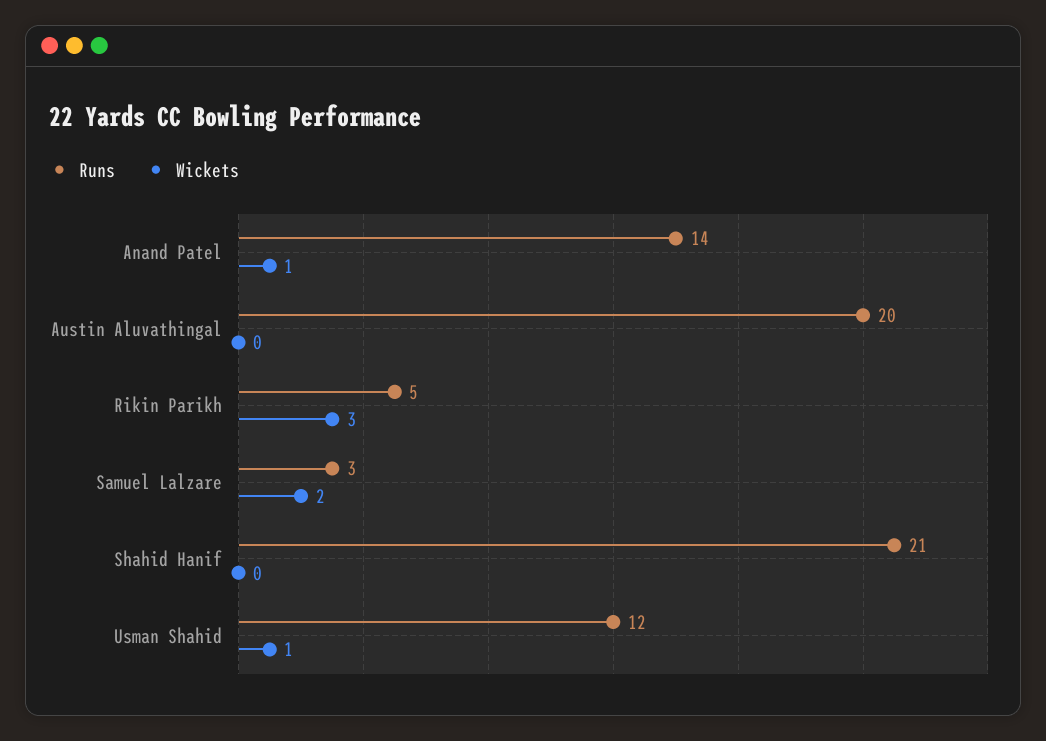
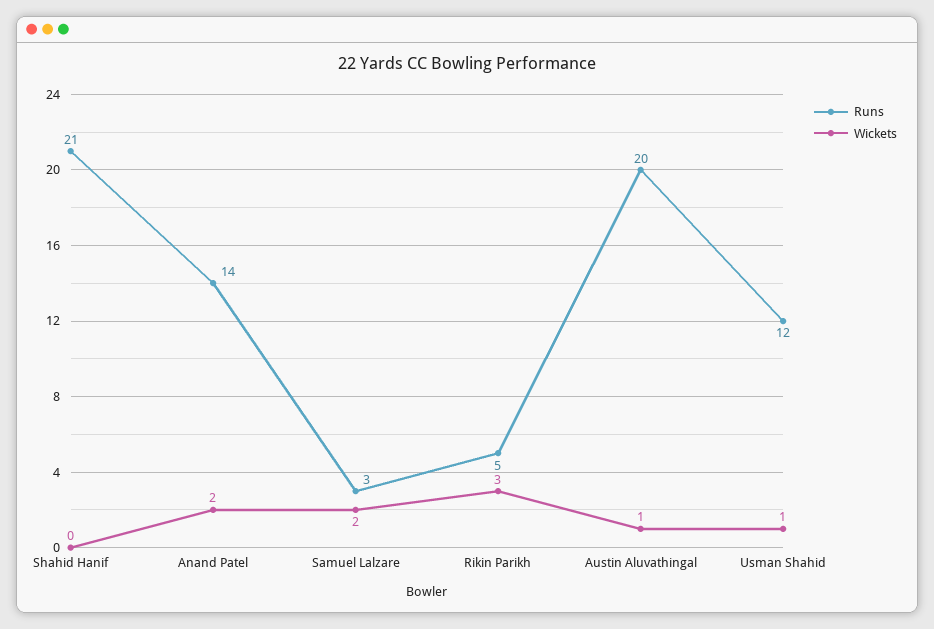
  {
    "Runs": {
      "Anand Patel": 14,
      "Austin Aluvathingal": 20,
      "Rikin Parikh": 5,
      "Samuel Lalzare": 3,
      "Shahid Hanif": 21,
      "Usman Shahid": 12
    },
    "Wickets": {
-     "Anand Patel": 1,
+     "Anand Patel": 2,
-     "Austin Aluvathingal": 0,
+     "Austin Aluvathingal": 1,
      "Rikin Parikh": 3,
      "Samuel Lalzare": 2,
      "Shahid Hanif": 0,
      "Usman Shahid": 1
    }
  }

